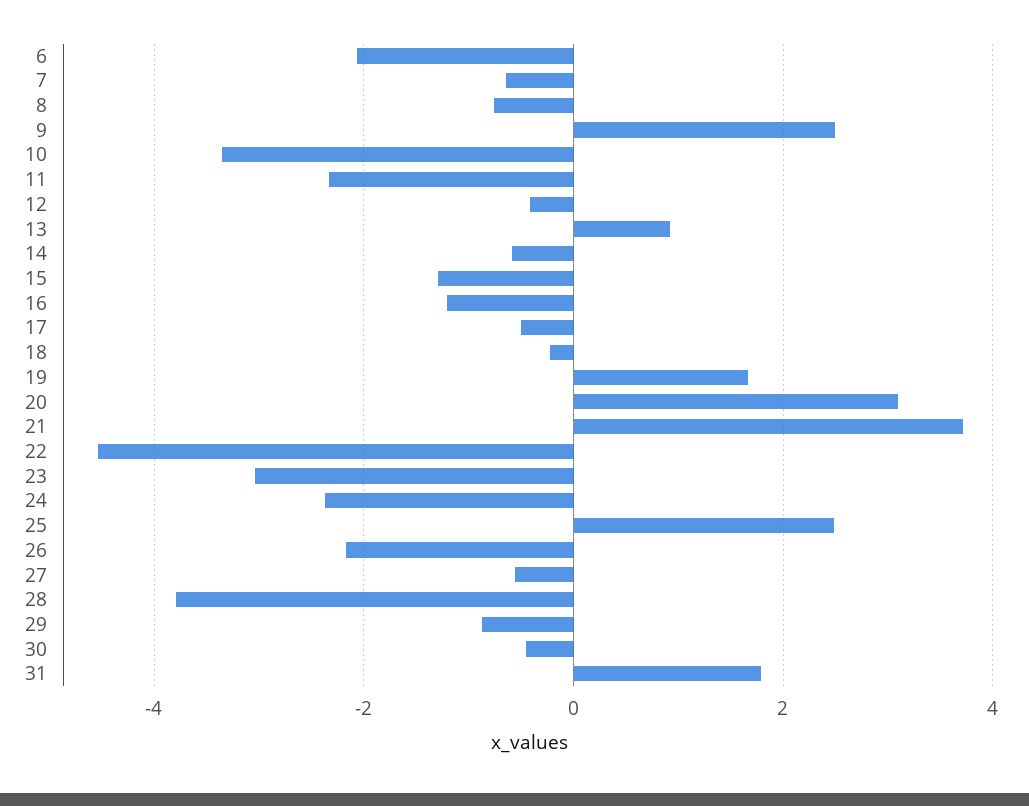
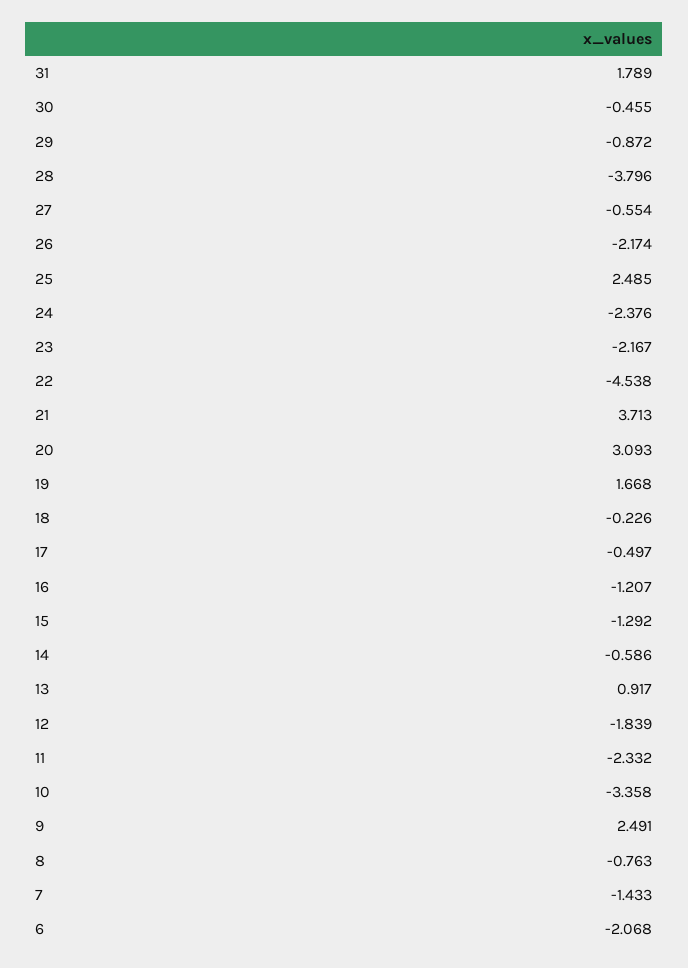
  {
    "6": -2.068,
-   "7": -0.6,
+   "7": -1.433,
    "8": -0.763,
    "9": 2.491,
    "10": -3.358,
    "11": -2.332,
-   "12": -0.4,
+   "12": -1.839,
    "13": 0.917,
    "14": -0.586,
    "15": -1.292,
    "16": -1.207,
    "17": -0.497,
    "18": -0.226,
    "19": 1.668,
    "20": 3.093,
    "21": 3.713,
    "22": -4.538,
-   "23": -3,
+   "23": -2.167,
    "24": -2.376,
    "25": 2.485,
    "26": -2.174,
    "27": -0.554,
    "28": -3.796,
    "29": -0.872,
    "30": -0.455,
    "31": 1.789
  }

